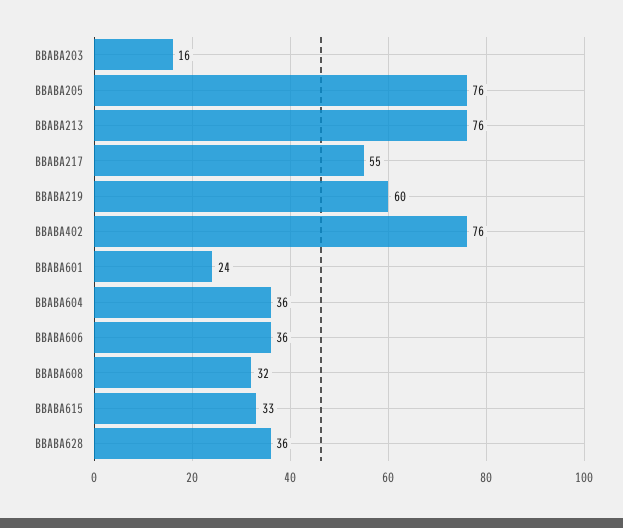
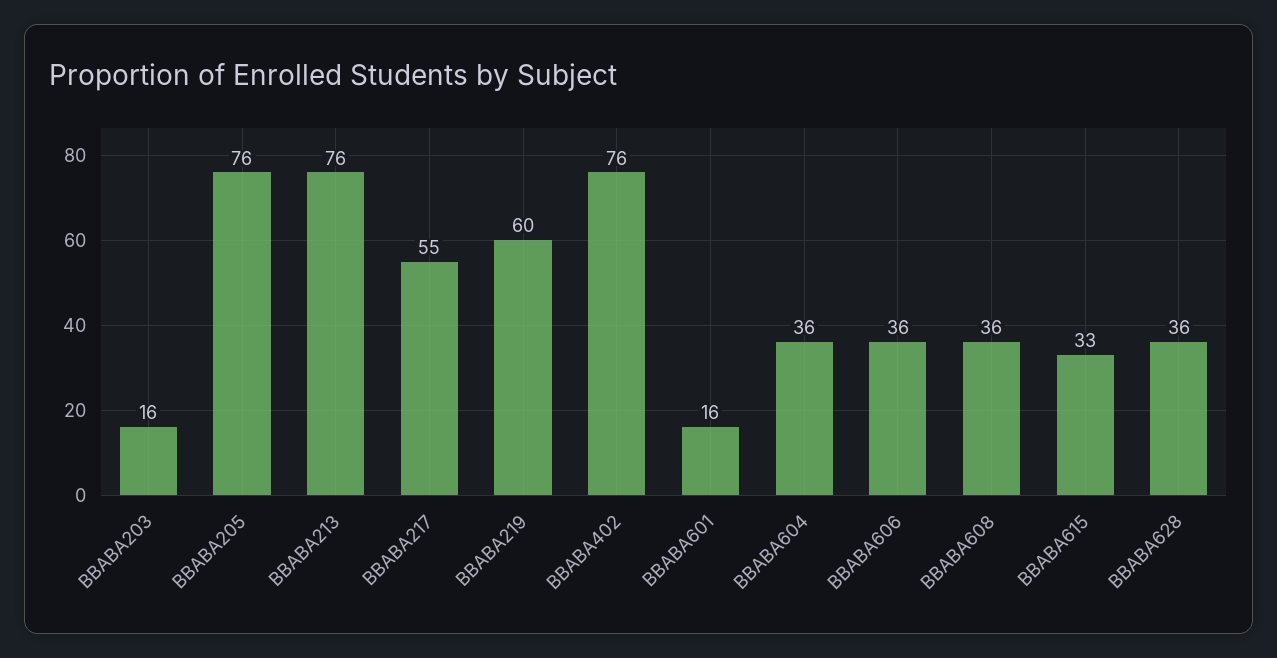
  {
    "BBABA203": 16,
    "BBABA205": 76,
    "BBABA213": 76,
    "BBABA217": 55,
    "BBABA219": 60,
    "BBABA402": 76,
-   "BBABA601": 24,
+   "BBABA601": 16,
    "BBABA604": 36,
    "BBABA606": 36,
-   "BBABA608": 32,
+   "BBABA608": 36,
    "BBABA615": 33,
    "BBABA628": 36
  }

